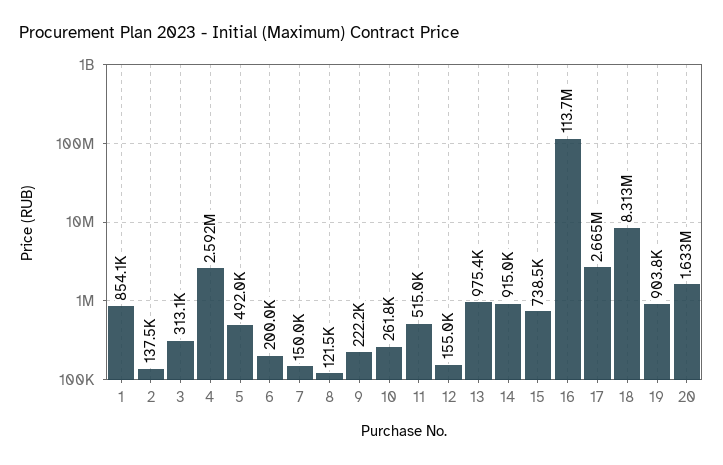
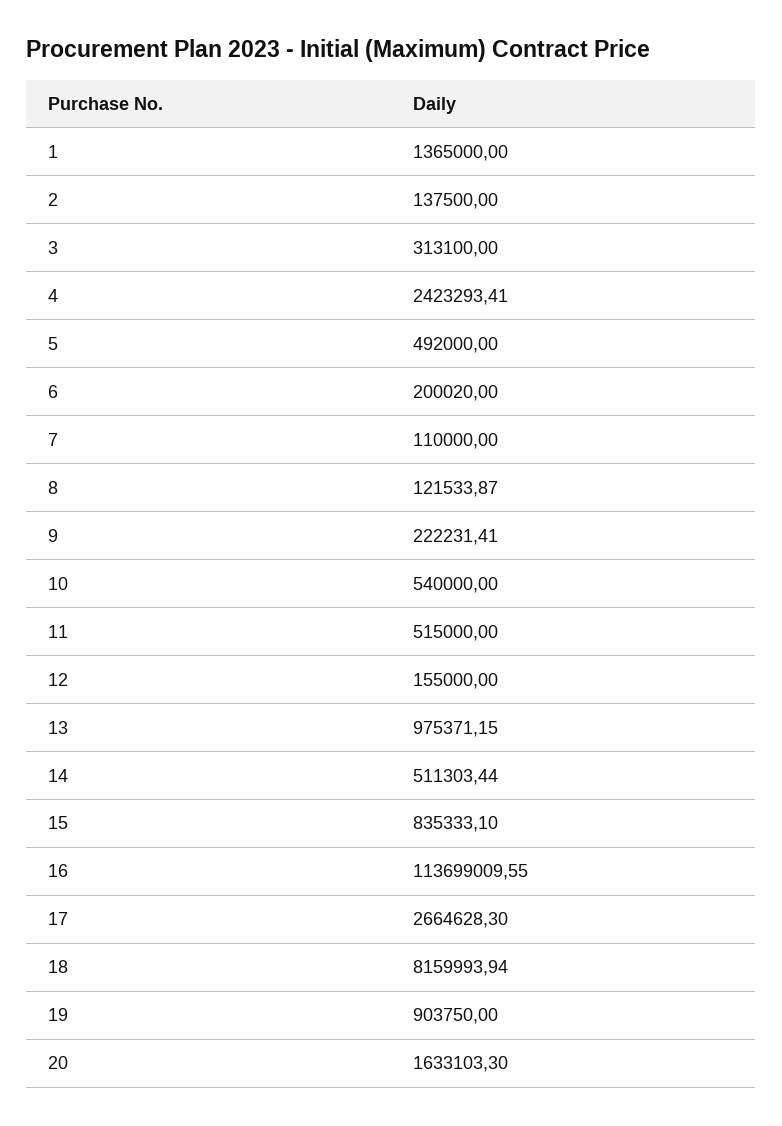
  {
-   "1": 854100,
+   "1": 1365000,
    "2": 137500,
    "3": 313100,
-   "4": 2592000,
+   "4": 2423293.41,
    "5": 492000,
    "6": 200020,
-   "7": 150000,
+   "7": 110000,
    "8": 121533.87,
    "9": 222231.41,
-   "10": 261800,
+   "10": 540000,
    "11": 515000,
    "12": 155000,
    "13": 975371.15,
-   "14": 915000,
+   "14": 511303.44,
-   "15": 738500,
+   "15": 835333.1,
    "16": 113699009.55,
    "17": 2664628.3,
-   "18": 8313000,
+   "18": 8159993.94,
    "19": 903750,
    "20": 1633103.3
  }

